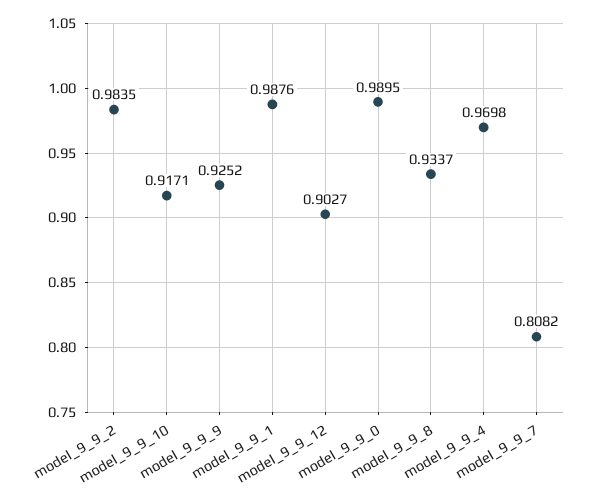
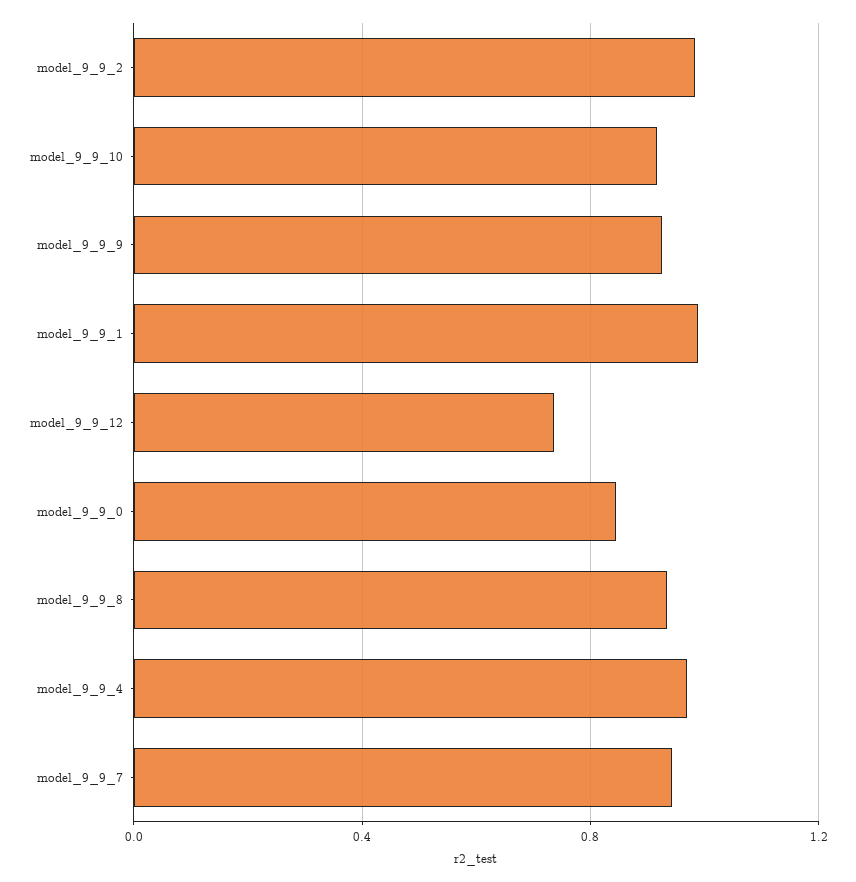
  {
    "model_9_9_2": 0.9835,
    "model_9_9_10": 0.9171,
    "model_9_9_9": 0.9252,
    "model_9_9_1": 0.9876,
-   "model_9_9_12": 0.9027,
+   "model_9_9_12": 0.75,
-   "model_9_9_0": 0.9895,
+   "model_9_9_0": 0.85,
    "model_9_9_8": 0.9337,
    "model_9_9_4": 0.9698,
-   "model_9_9_7": 0.8082
+   "model_9_9_7": 0.95
  }

